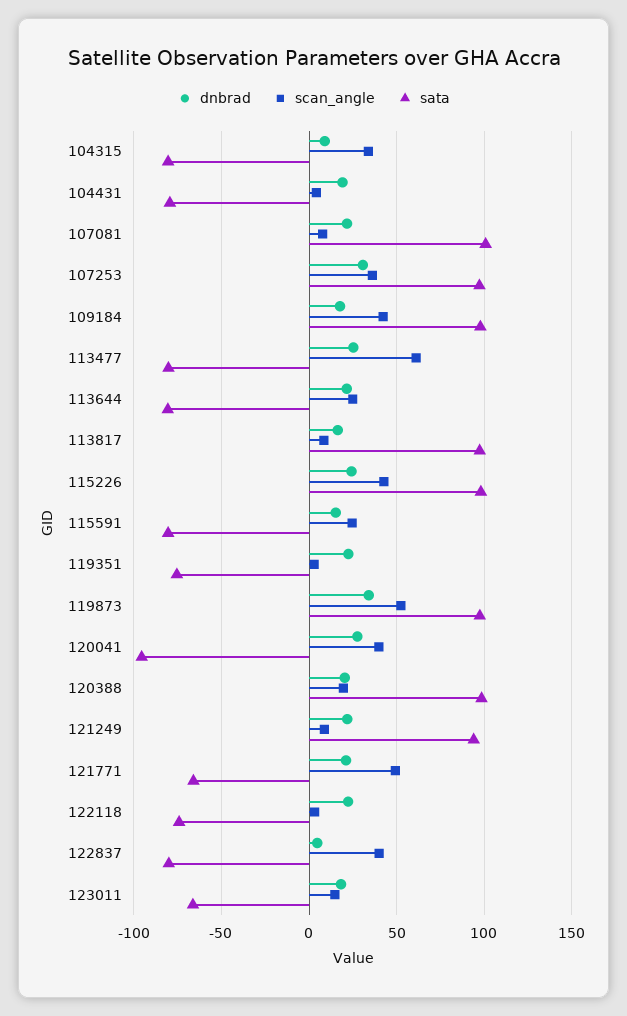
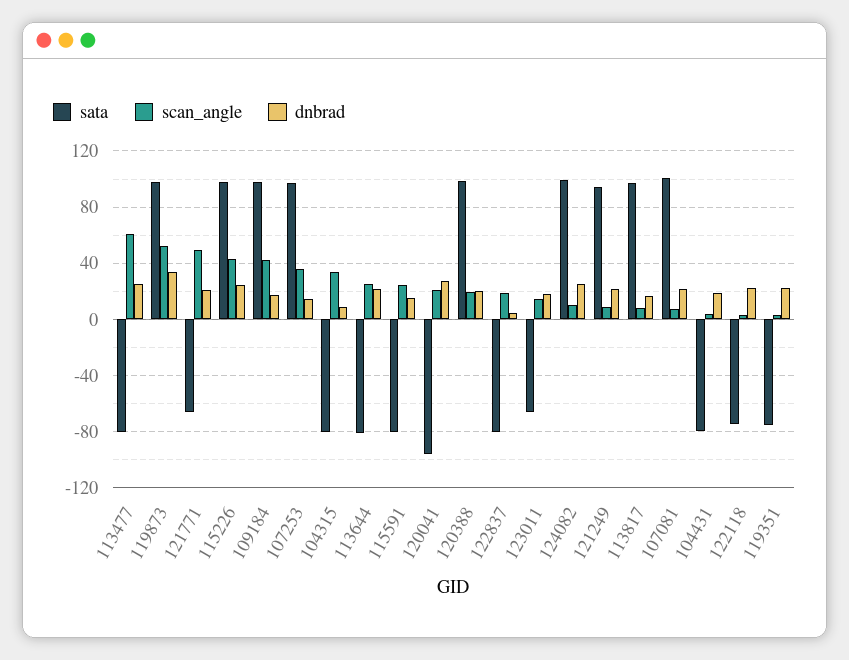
  {
    "dnbrad": {
      "104315": 10,
      "104431": 20,
      "107081": 20,
-     "107253": 30,
+     "107253": 15,
      "109184": 20,
      "113477": 25,
      "113644": 20,
      "113817": 15,
      "115226": 25,
      "115591": 15,
      "119351": 20,
      "119873": 35,
      "120041": 30,
      "120388": 20,
      "121249": 20,
      "121771": 20,
      "122118": 20,
      "122837": 5,
-     "123011": 20
+     "123011": 20,
+     "124082": 25
    },
    "scan_angle": {
      "104315": 35,
      "104431": 5,
      "107081": 10,
      "107253": 35,
      "109184": 40,
      "113477": 60,
      "113644": 25,
      "113817": 10,
      "115226": 45,
      "115591": 25,
      "119351": 5,
      "119873": 50,
-     "120041": 40,
+     "120041": 20,
      "120388": 20,
      "121249": 10,
      "121771": 50,
      "122118": 5,
-     "122837": 40,
+     "122837": 20,
-     "123011": 15
+     "123011": 15,
+     "124082": 10
    },
    "sata": {
      "104315": -80,
      "104431": -80,
      "107081": 100,
      "107253": 95,
      "109184": 100,
      "113477": -80,
      "113644": -80,
      "113817": 100,
      "115226": 100,
      "115591": -80,
      "119351": -75,
      "119873": 100,
      "120041": -95,
      "120388": 100,
      "121249": 95,
      "121771": -65,
      "122118": -75,
      "122837": -80,
-     "123011": -65
+     "123011": -65,
+     "124082": 100
    }
  }

